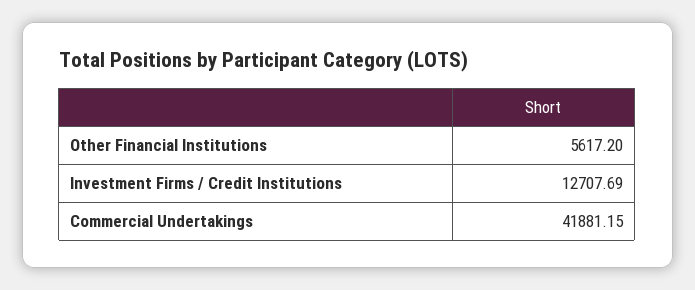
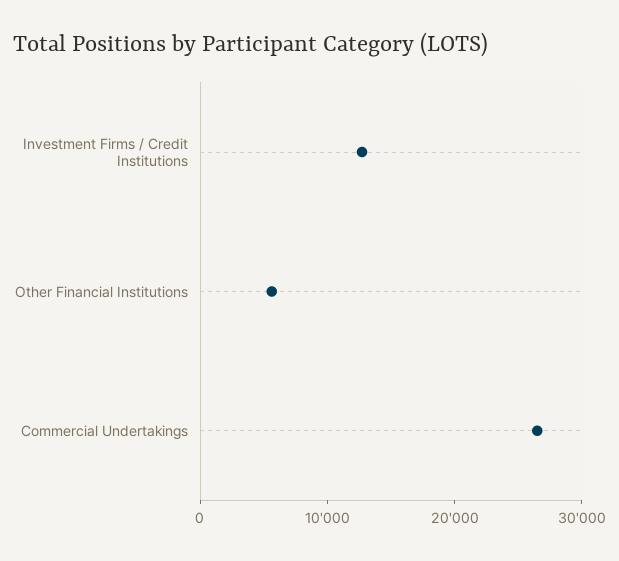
  {
    "Other Financial Institutions": 5617.2,
    "Investment Firms / Credit Institutions": 12707.69,
-   "Commercial Undertakings": 41881.15
+   "Commercial Undertakings": 26000
  }

